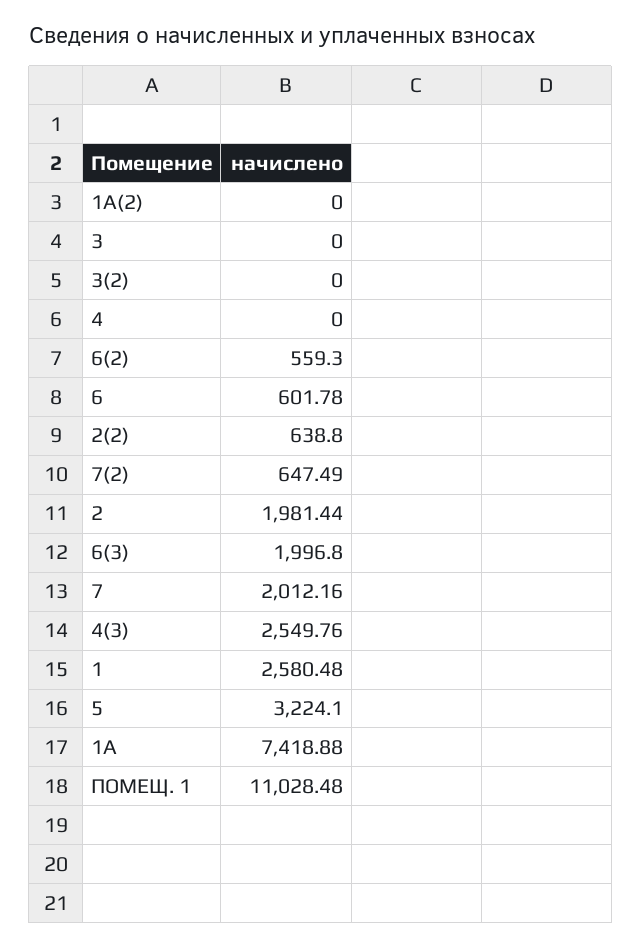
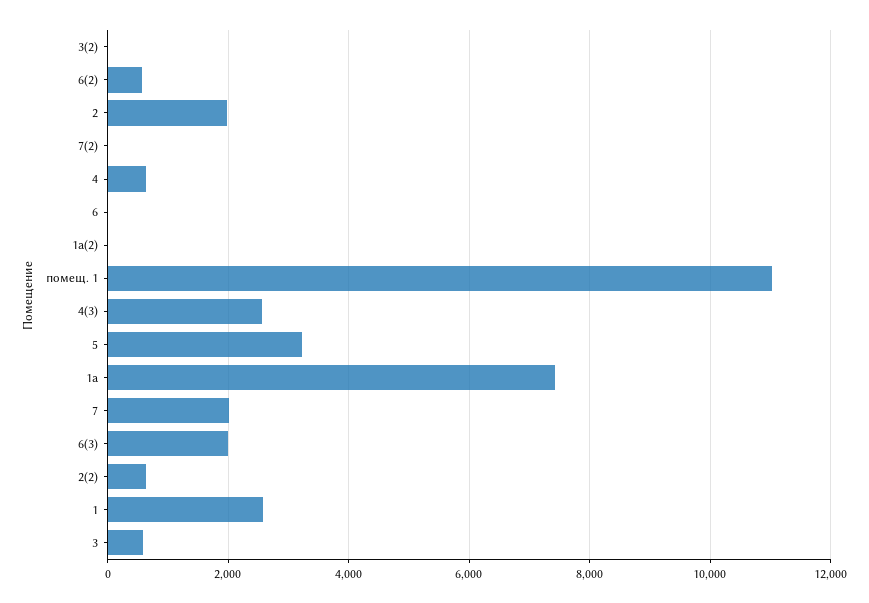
  {
    "1А(2)": 0,
-   "3": 0,
+   "3": 600,
    "3(2)": 0,
-   "4": 0,
+   "4": 600,
    "6(2)": 559.3,
-   "6": 601.78,
+   "6": 0,
    "2(2)": 638.8,
-   "7(2)": 647.49,
+   "7(2)": 0,
    "2": 1981.44,
    "6(3)": 1996.8,
    "7": 2012.16,
    "4(3)": 2549.76,
    "1": 2580.48,
    "5": 3224.1,
    "1А": 7418.88,
    "ПОМЕЩ. 1": 11028.48
  }

